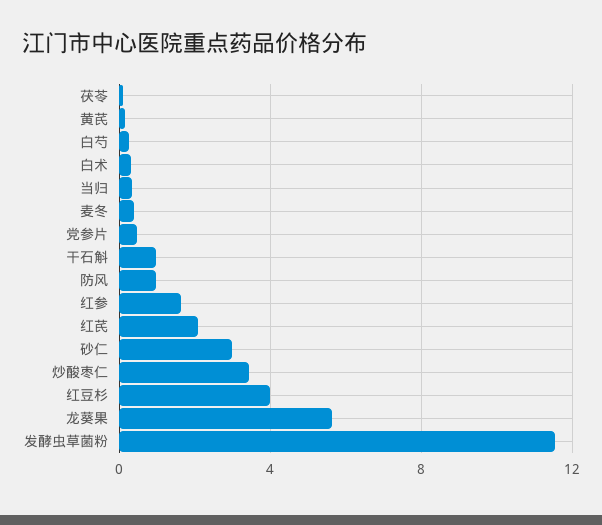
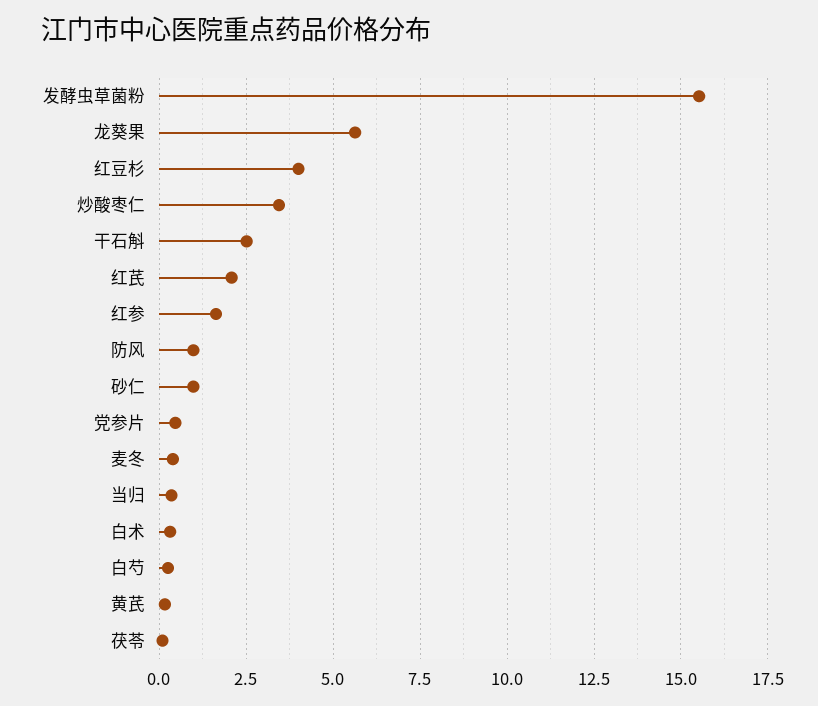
  {
    "茯苓": 0,
    "黄芪": 0.25,
    "白芍": 0.25,
    "白术": 0.25,
    "当归": 0.25,
    "麦冬": 0.5,
    "党参片": 0.5,
-   "干石斛": 1,
+   "干石斛": 2.5,
    "防风": 1,
    "红参": 1.75,
    "红芪": 2,
-   "砂仁": 3,
+   "砂仁": 1,
    "炒酸枣仁": 3.5,
    "红豆杉": 4,
    "龙葵果": 5.75,
-   "发酵虫草菌粉": 11.5
+   "发酵虫草菌粉": 15.5
  }

